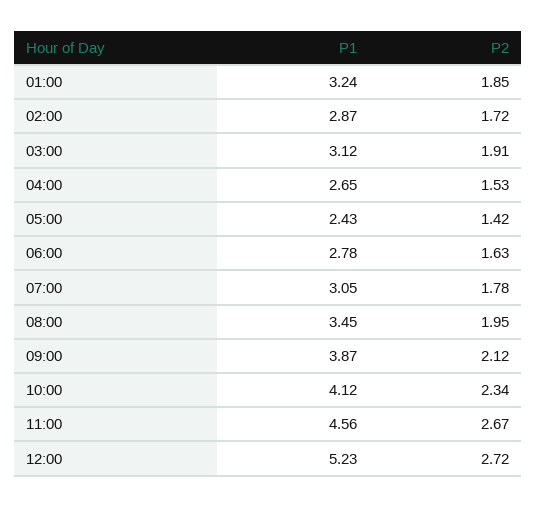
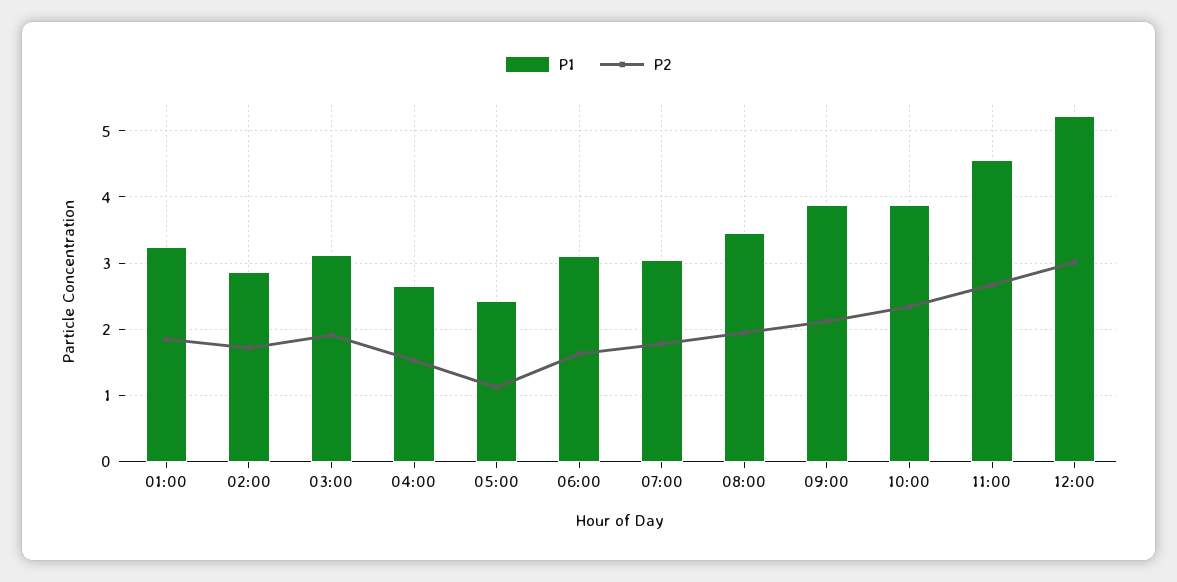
  {
    "P1": {
      "01:00": 3.24,
      "02:00": 2.87,
      "03:00": 3.12,
      "04:00": 2.65,
      "05:00": 2.43,
-     "06:00": 2.78,
+     "06:00": 3.1,
      "07:00": 3.05,
      "08:00": 3.45,
      "09:00": 3.87,
-     "10:00": 4.12,
+     "10:00": 3.9,
      "11:00": 4.56,
      "12:00": 5.23
    },
    "P2": {
      "01:00": 1.85,
      "02:00": 1.72,
      "03:00": 1.91,
      "04:00": 1.53,
-     "05:00": 1.42,
+     "05:00": 1.1,
      "06:00": 1.63,
      "07:00": 1.78,
      "08:00": 1.95,
      "09:00": 2.12,
      "10:00": 2.34,
      "11:00": 2.67,
-     "12:00": 2.72
+     "12:00": 3
    }
  }

